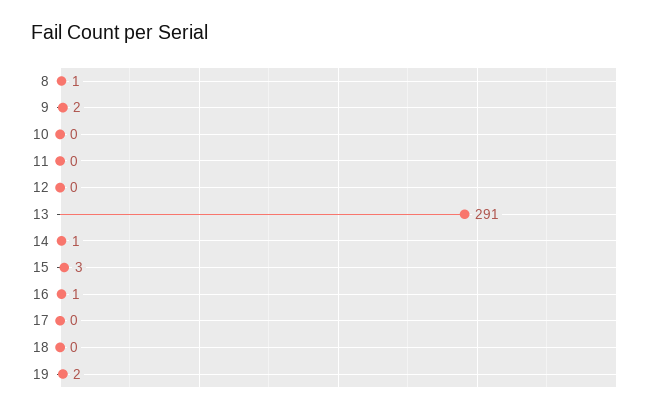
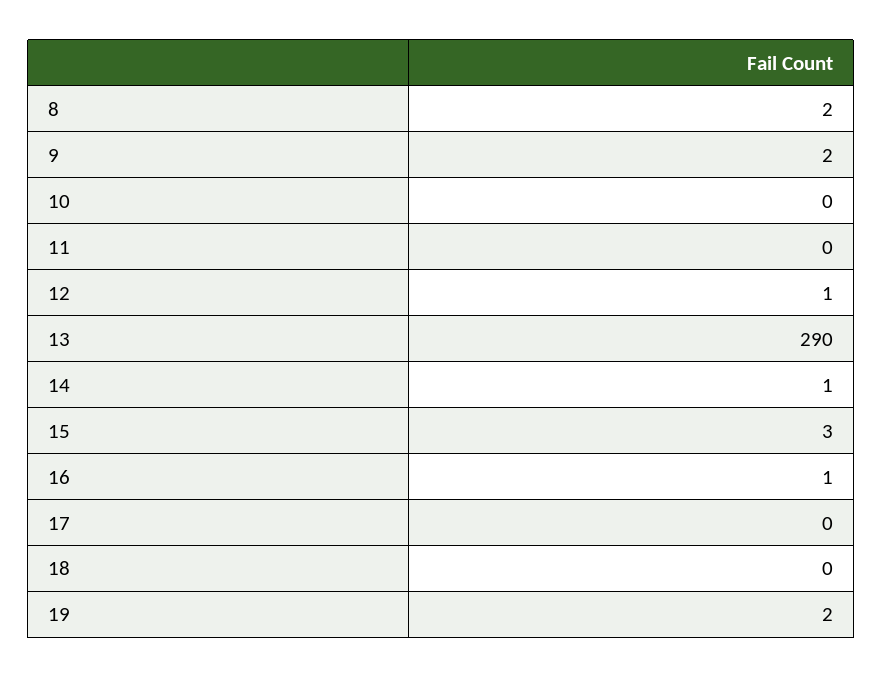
  {
-   "8": 1,
+   "8": 2,
    "9": 2,
    "10": 0,
    "11": 0,
-   "12": 0,
+   "12": 1,
-   "13": 291,
+   "13": 290,
    "14": 1,
    "15": 3,
    "16": 1,
    "17": 0,
    "18": 0,
    "19": 2
  }

